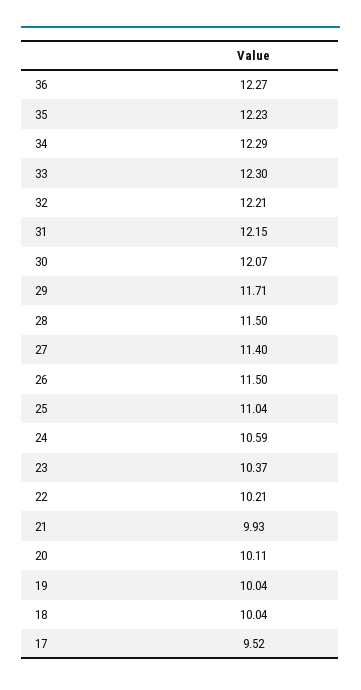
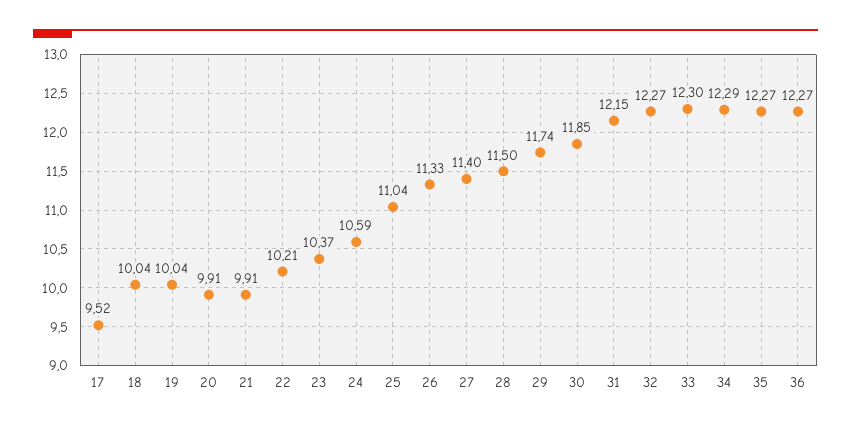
  {
    "36": 12.27,
-   "35": 12.23,
+   "35": 12.27,
    "34": 12.29,
    "33": 12.3,
-   "32": 12.21,
+   "32": 12.27,
    "31": 12.15,
-   "30": 12.07,
+   "30": 11.85,
-   "29": 11.71,
+   "29": 11.74,
    "28": 11.5,
    "27": 11.4,
-   "26": 11.5,
+   "26": 11.33,
    "25": 11.04,
    "24": 10.59,
    "23": 10.37,
    "22": 10.21,
-   "21": 9.93,
+   "21": 9.91,
-   "20": 10.11,
+   "20": 9.91,
    "19": 10.04,
    "18": 10.04,
    "17": 9.52
  }

